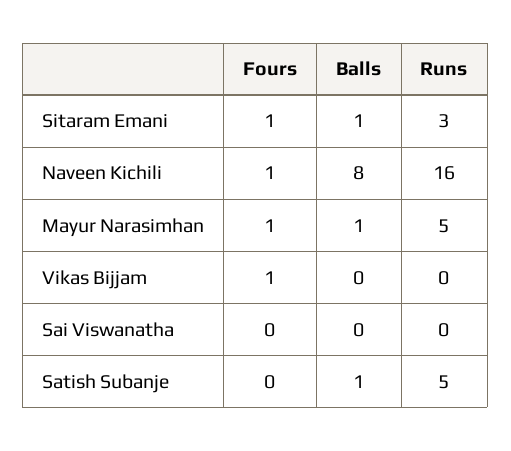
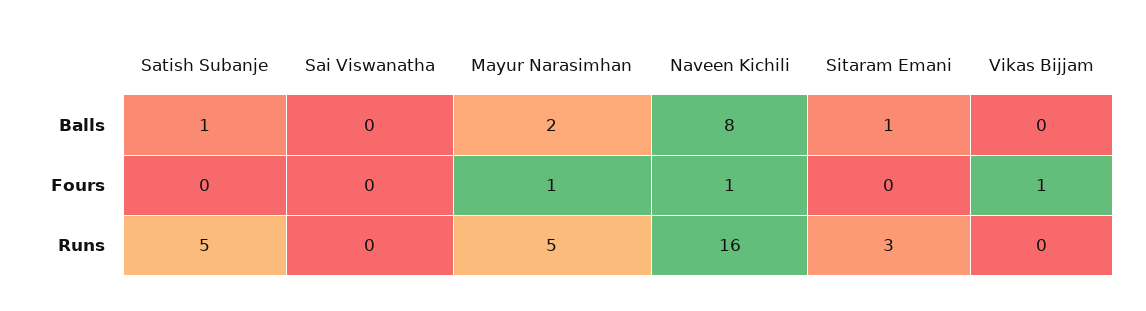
  {
    "Fours": {
-     "Sitaram Emani": 1,
+     "Sitaram Emani": 0,
      "Naveen Kichili": 1,
      "Mayur Narasimhan": 1,
      "Vikas Bijjam": 1,
      "Sai Viswanatha": 0,
      "Satish Subanje": 0
    },
    "Balls": {
      "Sitaram Emani": 1,
      "Naveen Kichili": 8,
-     "Mayur Narasimhan": 1,
+     "Mayur Narasimhan": 2,
      "Vikas Bijjam": 0,
      "Sai Viswanatha": 0,
      "Satish Subanje": 1
    },
    "Runs": {
      "Sitaram Emani": 3,
      "Naveen Kichili": 16,
      "Mayur Narasimhan": 5,
      "Vikas Bijjam": 0,
      "Sai Viswanatha": 0,
      "Satish Subanje": 5
    }
  }

